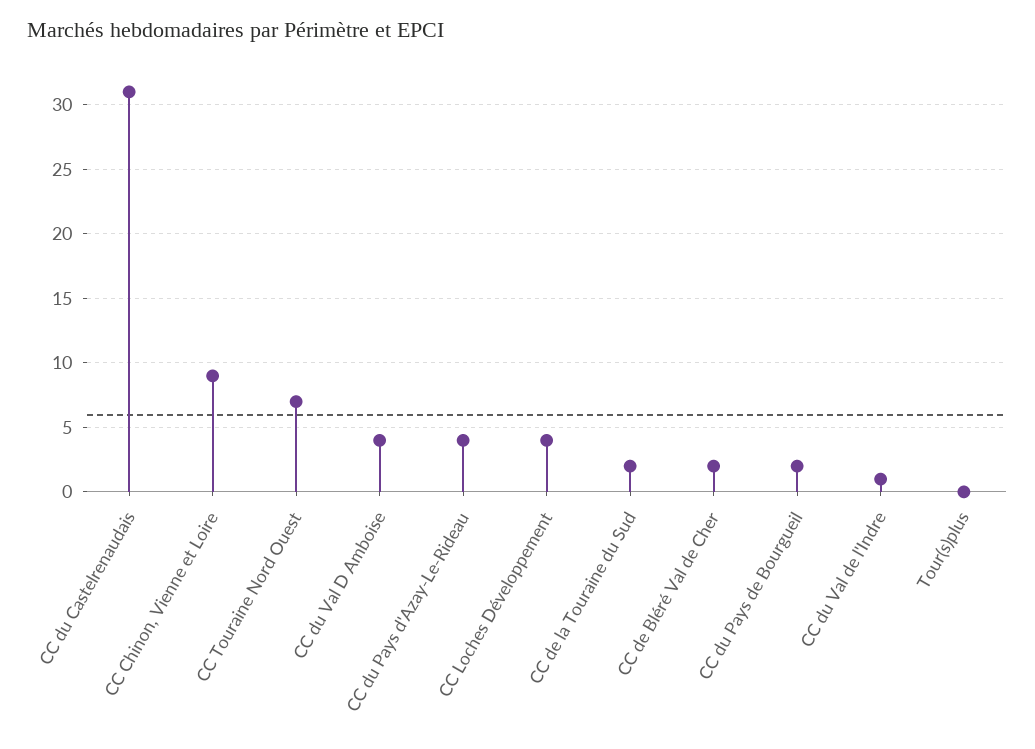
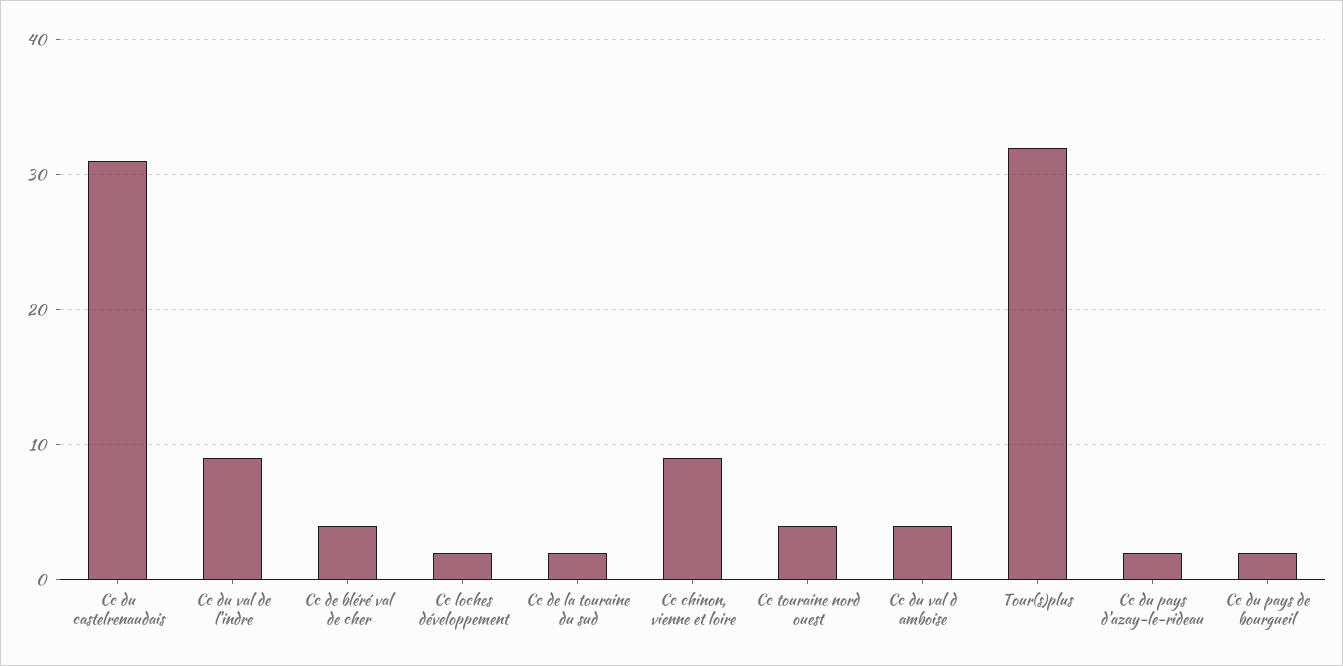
  {
    "CC du Castelrenaudais": 31,
    "CC Chinon, Vienne et Loire": 9,
-   "CC Touraine Nord Ouest": 7,
+   "CC Touraine Nord Ouest": 4,
    "CC du Val D Amboise": 4,
-   "CC du Pays d'Azay-Le-Rideau": 4,
+   "CC du Pays d'Azay-Le-Rideau": 2,
-   "CC Loches Développement": 4,
+   "CC Loches Développement": 2,
    "CC de la Touraine du Sud": 2,
-   "CC de Bléré Val de Cher": 2,
+   "CC de Bléré Val de Cher": 4,
    "CC du Pays de Bourgueil": 2,
-   "CC du Val de l'Indre": 1,
+   "CC du Val de l'Indre": 9,
-   "Tour(s)plus": 0
+   "Tour(s)plus": 32
  }

